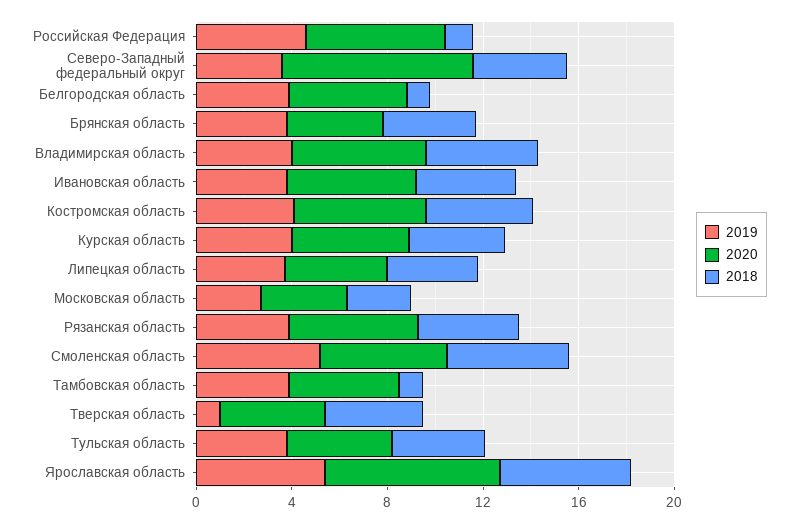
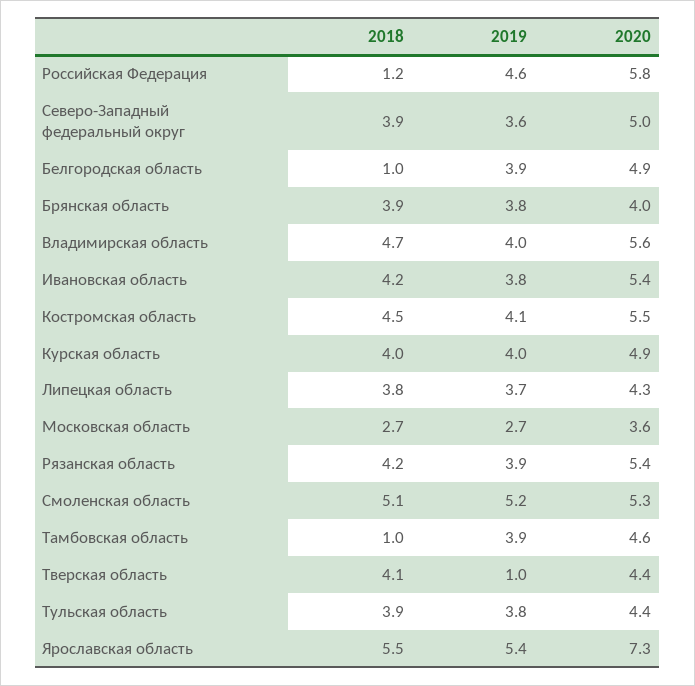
  {
    "2019": {
      "Российская Федерация": 4.6,
      "Северо-Западный федеральный округ": 3.6,
      "Белгородская область": 3.9,
      "Брянская область": 3.8,
      "Владимирская область": 4,
      "Ивановская область": 3.8,
      "Костромская область": 4.1,
      "Курская область": 4,
      "Липецкая область": 3.7,
      "Московская область": 2.7,
      "Рязанская область": 3.9,
      "Смоленская область": 5.2,
      "Тамбовская область": 3.9,
      "Тверская область": 1,
      "Тульская область": 3.8,
      "Ярославская область": 5.4
    },
    "2020": {
      "Российская Федерация": 5.8,
-     "Северо-Западный федеральный округ": 8,
+     "Северо-Западный федеральный округ": 5,
      "Белгородская область": 4.9,
      "Брянская область": 4,
      "Владимирская область": 5.6,
      "Ивановская область": 5.4,
      "Костромская область": 5.5,
      "Курская область": 4.9,
      "Липецкая область": 4.3,
      "Московская область": 3.6,
      "Рязанская область": 5.4,
      "Смоленская область": 5.3,
      "Тамбовская область": 4.6,
      "Тверская область": 4.4,
      "Тульская область": 4.4,
      "Ярославская область": 7.3
    },
    "2018": {
      "Российская Федерация": 1.2,
      "Северо-Западный федеральный округ": 3.9,
      "Белгородская область": 1,
      "Брянская область": 3.9,
      "Владимирская область": 4.7,
      "Ивановская область": 4.2,
      "Костромская область": 4.5,
      "Курская область": 4,
      "Липецкая область": 3.8,
      "Московская область": 2.7,
      "Рязанская область": 4.2,
      "Смоленская область": 5.1,
      "Тамбовская область": 1,
      "Тверская область": 4.1,
      "Тульская область": 3.9,
      "Ярославская область": 5.5
    }
  }

